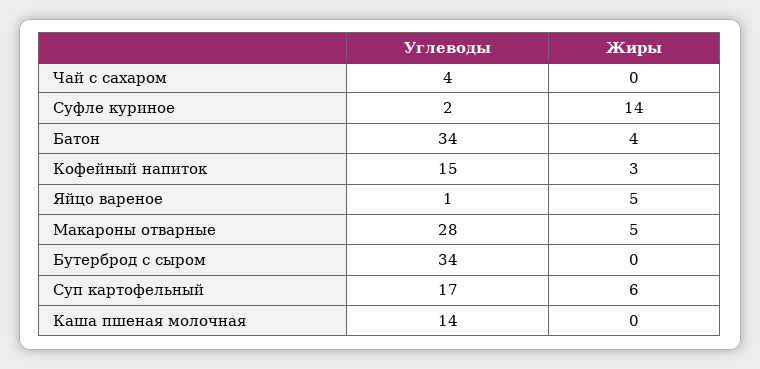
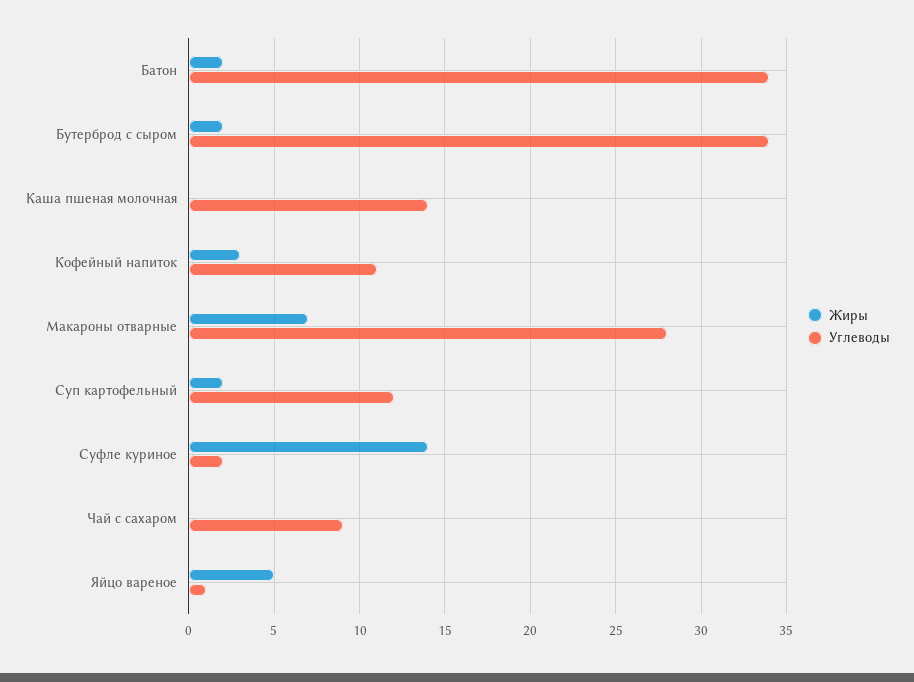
  {
    "Углеводы": {
-     "Чай с сахаром": 4,
+     "Чай с сахаром": 9,
      "Суфле куриное": 2,
      "Батон": 34,
-     "Кофейный напиток": 15,
+     "Кофейный напиток": 11,
      "Яйцо вареное": 1,
      "Макароны отварные": 28,
      "Бутерброд с сыром": 34,
-     "Суп картофельный": 17,
+     "Суп картофельный": 12,
      "Каша пшеная молочная": 14
    },
    "Жиры": {
      "Чай с сахаром": 0,
      "Суфле куриное": 14,
-     "Батон": 4,
+     "Батон": 2,
      "Кофейный напиток": 3,
      "Яйцо вареное": 5,
-     "Макароны отварные": 5,
+     "Макароны отварные": 7,
-     "Бутерброд с сыром": 0,
+     "Бутерброд с сыром": 2,
-     "Суп картофельный": 6,
+     "Суп картофельный": 2,
      "Каша пшеная молочная": 0
    }
  }

